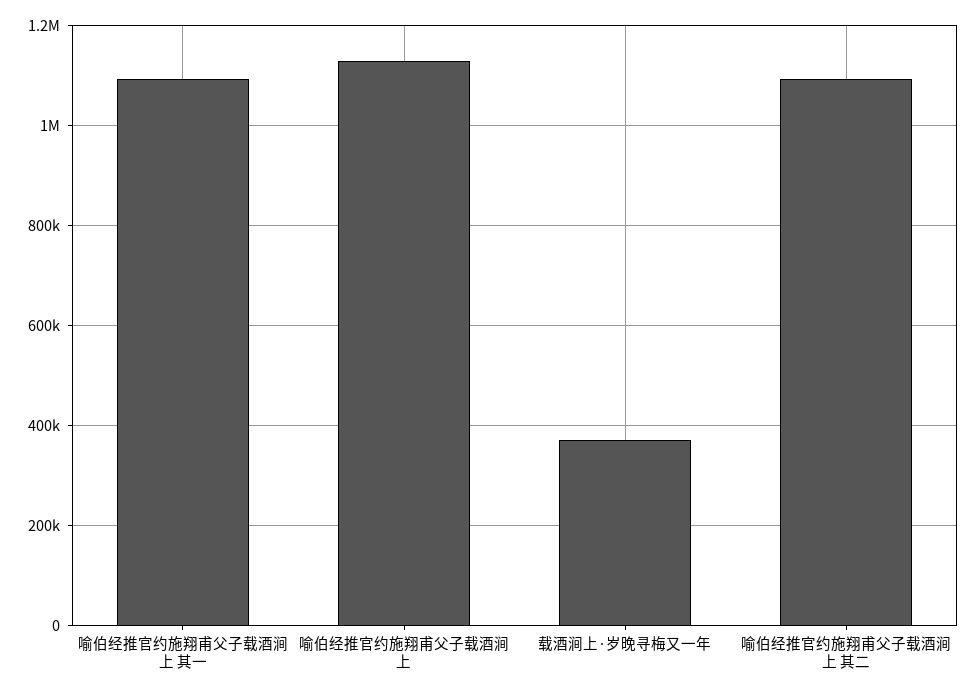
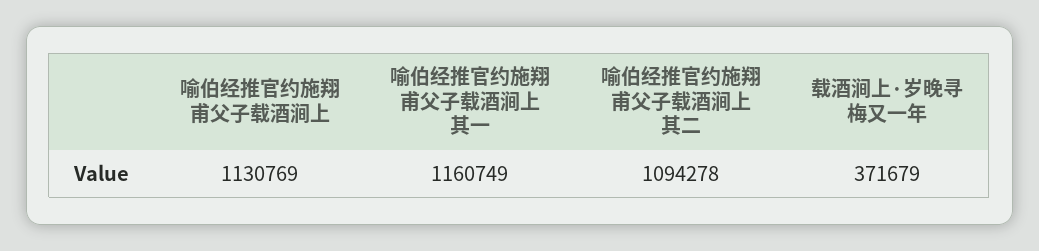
  {
-   "喻伯经推官约施翔甫父子载酒涧上 其一": 1100000,
+   "喻伯经推官约施翔甫父子载酒涧上 其一": 1160749,
    "喻伯经推官约施翔甫父子载酒涧上": 1130769,
    "载酒涧上·岁晚寻梅又一年": 371679,
    "喻伯经推官约施翔甫父子载酒涧上 其二": 1094278
  }

